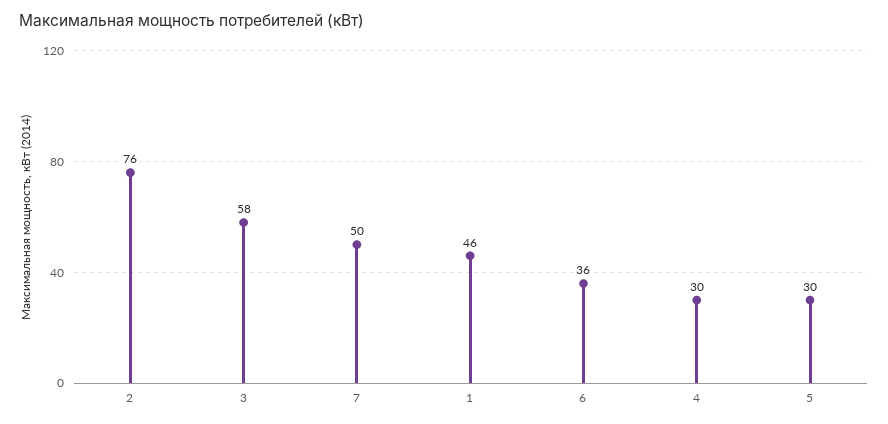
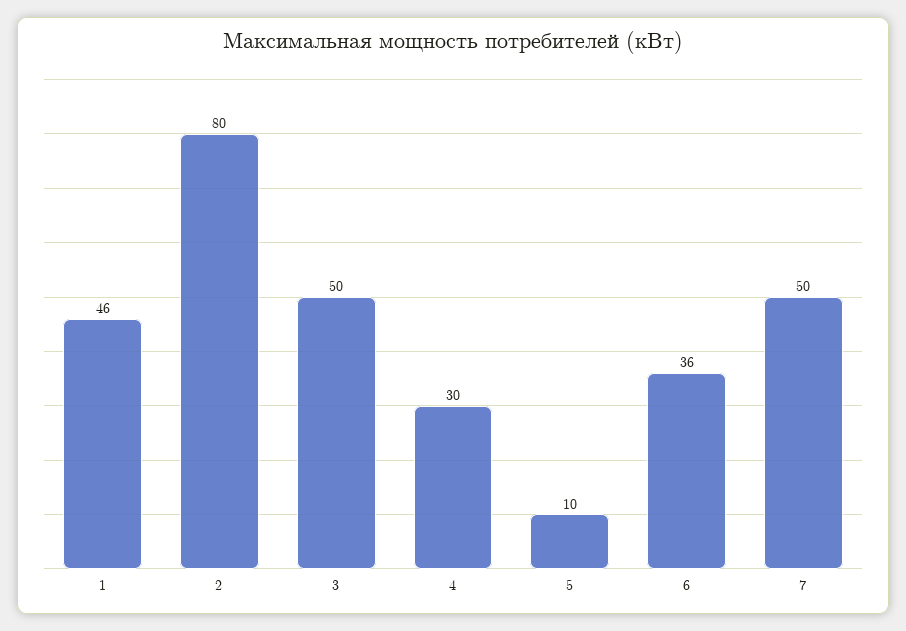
  {
-   "2": 76,
+   "2": 80,
-   "3": 58,
+   "3": 50,
    "7": 50,
    "1": 46,
    "6": 36,
    "4": 30,
-   "5": 30
+   "5": 10
  }

